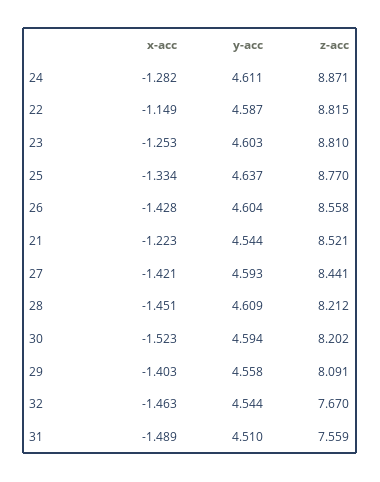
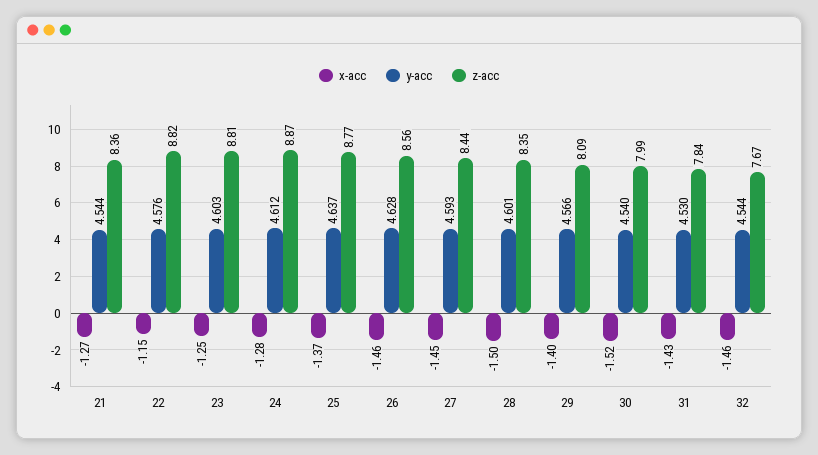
  {
    "x-acc": {
      "24": -1.282,
      "22": -1.149,
      "23": -1.253,
-     "25": -1.334,
+     "25": -1.37,
-     "26": -1.428,
+     "26": -1.46,
-     "21": -1.223,
+     "21": -1.27,
-     "27": -1.421,
+     "27": -1.45,
-     "28": -1.451,
+     "28": -1.5,
      "30": -1.523,
      "29": -1.403,
      "32": -1.463,
-     "31": -1.489
+     "31": -1.43
    },
    "y-acc": {
-     "24": 4.611,
+     "24": 4.612,
-     "22": 4.587,
+     "22": 4.576,
      "23": 4.603,
      "25": 4.637,
-     "26": 4.604,
+     "26": 4.628,
      "21": 4.544,
      "27": 4.593,
-     "28": 4.609,
+     "28": 4.601,
-     "30": 4.594,
+     "30": 4.54,
-     "29": 4.558,
+     "29": 4.566,
      "32": 4.544,
-     "31": 4.51
+     "31": 4.53
    },
    "z-acc": {
      "24": 8.871,
      "22": 8.815,
      "23": 8.81,
      "25": 8.77,
      "26": 8.558,
-     "21": 8.521,
+     "21": 8.36,
      "27": 8.441,
-     "28": 8.212,
+     "28": 8.35,
-     "30": 8.202,
+     "30": 7.99,
      "29": 8.091,
      "32": 7.67,
-     "31": 7.559
+     "31": 7.84
    }
  }

